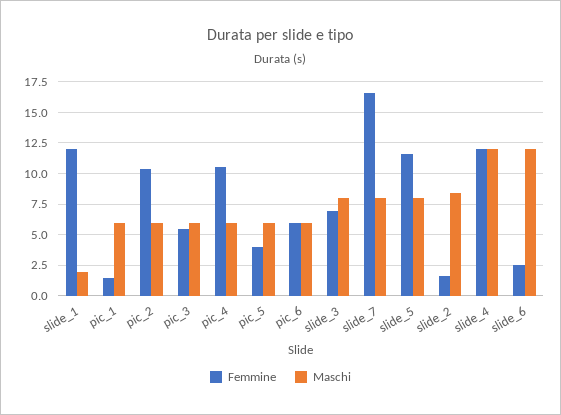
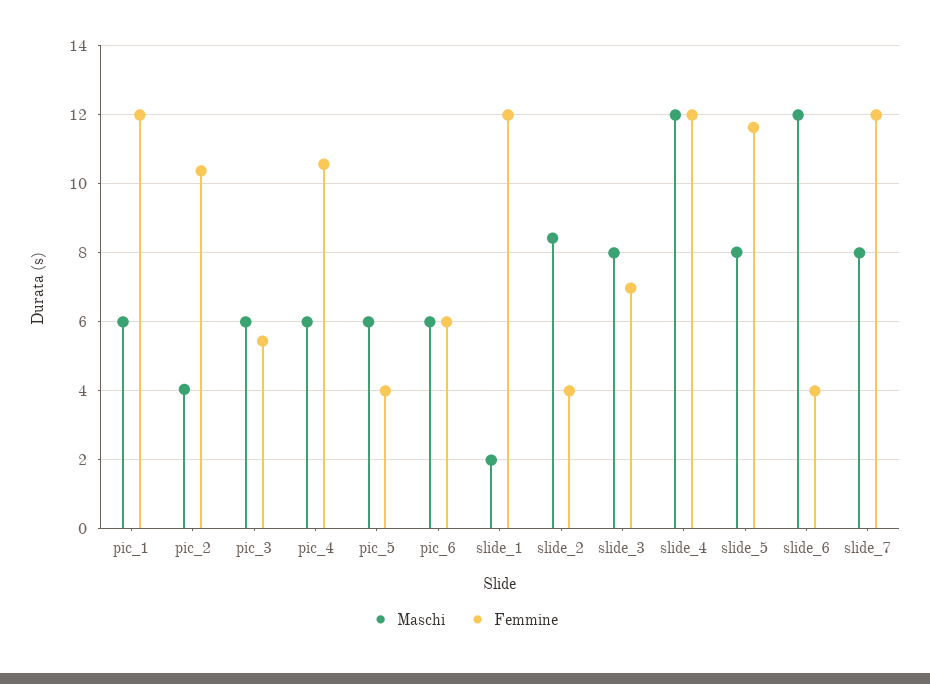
  {
    "Femmine": {
      "slide_1": 12,
-     "pic_1": 1.5,
+     "pic_1": 12,
      "pic_2": 10.4,
      "pic_3": 5.4,
      "pic_4": 10.6,
      "pic_5": 4,
      "pic_6": 6,
      "slide_3": 7,
-     "slide_7": 16.5,
+     "slide_7": 12,
      "slide_5": 11.6,
-     "slide_2": 1.5,
+     "slide_2": 4,
      "slide_4": 12,
-     "slide_6": 2.5
+     "slide_6": 4
    },
    "Maschi": {
      "slide_1": 2,
      "pic_1": 6,
-     "pic_2": 6,
+     "pic_2": 4,
      "pic_3": 6,
      "pic_4": 6,
      "pic_5": 6,
      "pic_6": 6,
      "slide_3": 8,
      "slide_7": 8,
      "slide_5": 8,
      "slide_2": 8.4,
      "slide_4": 12,
      "slide_6": 12
    }
  }

